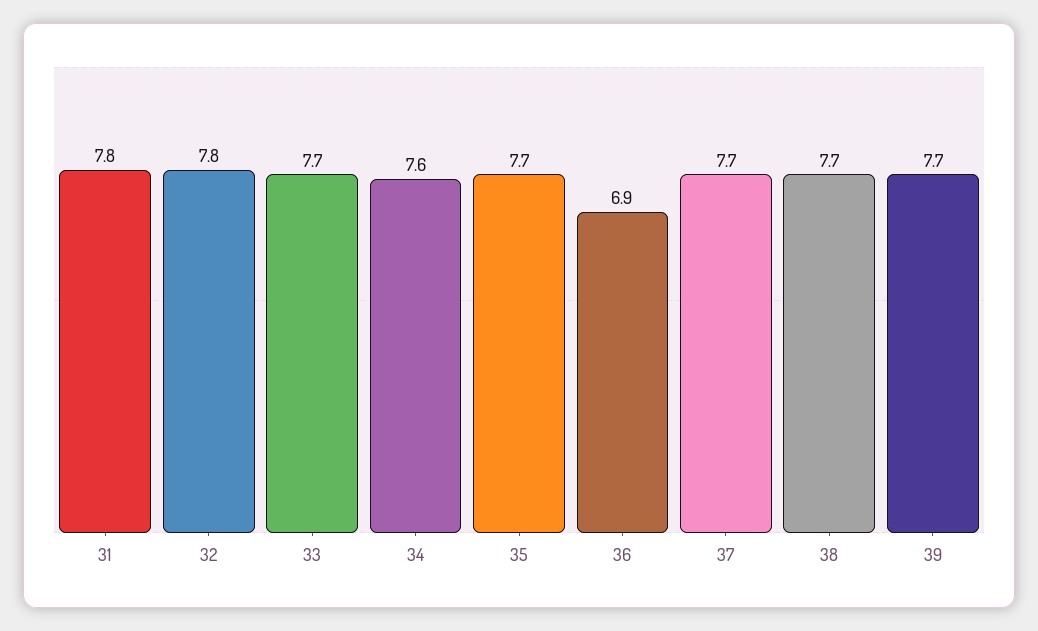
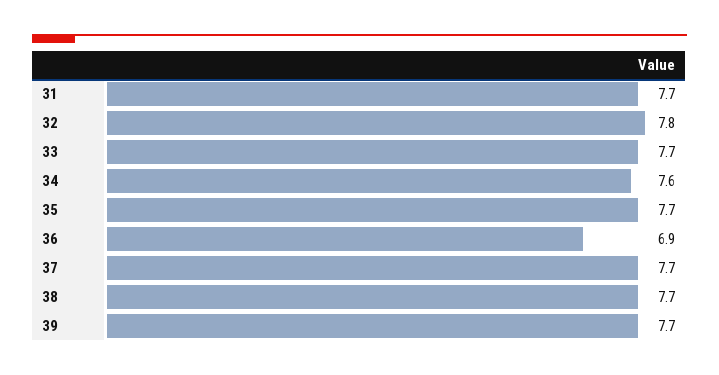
  {
-   "31": 7.8,
+   "31": 7.7,
    "32": 7.8,
    "33": 7.7,
    "34": 7.6,
    "35": 7.7,
    "36": 6.9,
    "37": 7.7,
    "38": 7.7,
    "39": 7.7
  }

